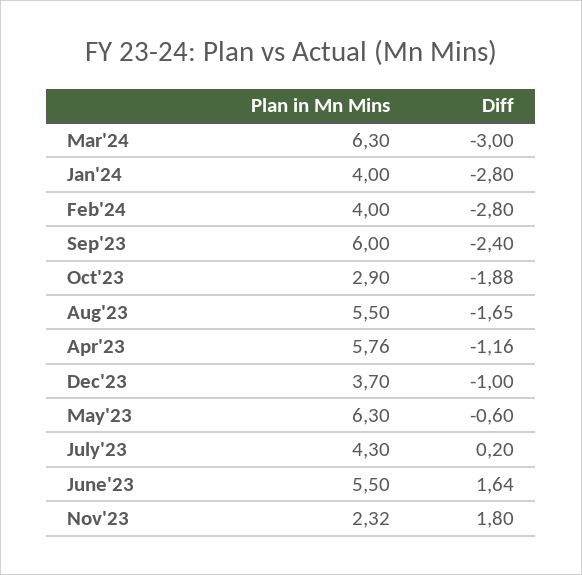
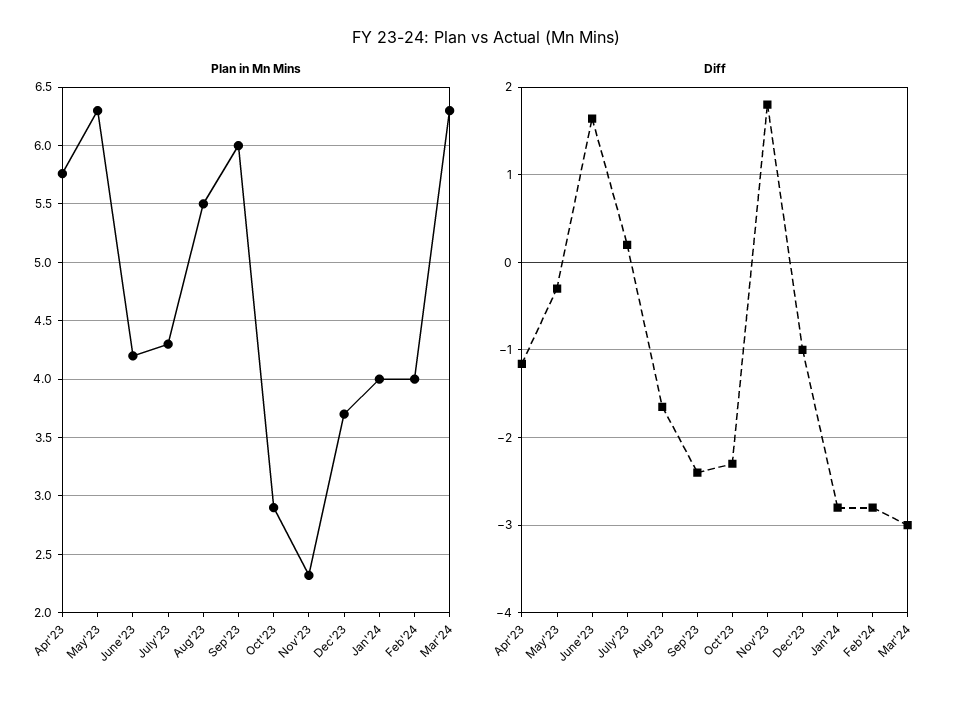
  {
    "Plan in Mn Mins": {
      "Mar'24": 6.3,
      "Jan'24": 4,
      "Feb'24": 4,
      "Sep'23": 6,
      "Oct'23": 2.9,
      "Aug'23": 5.5,
      "Apr'23": 5.76,
      "Dec'23": 3.7,
      "May'23": 6.3,
      "July'23": 4.3,
-     "June'23": 5.5,
+     "June'23": 4.2,
      "Nov'23": 2.32
    },
    "Diff": {
      "Mar'24": -3,
      "Jan'24": -2.8,
      "Feb'24": -2.8,
      "Sep'23": -2.4,
-     "Oct'23": -1.88,
+     "Oct'23": -2.3,
      "Aug'23": -1.65,
      "Apr'23": -1.16,
      "Dec'23": -1,
-     "May'23": -0.6,
+     "May'23": -0.3,
      "July'23": 0.2,
      "June'23": 1.64,
      "Nov'23": 1.8
    }
  }

